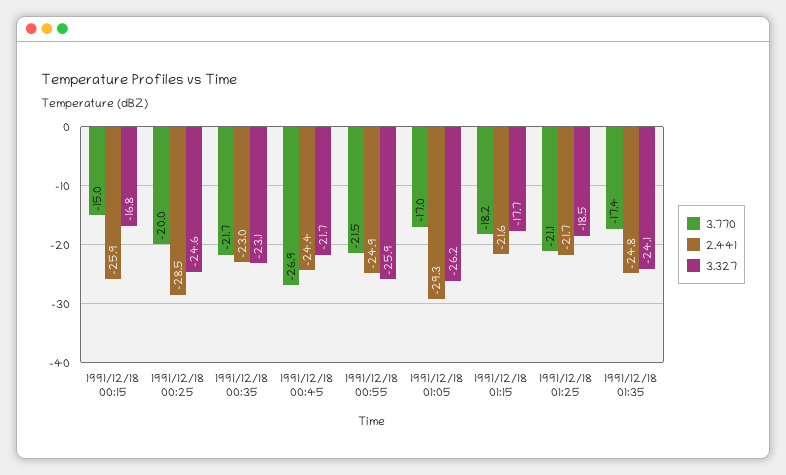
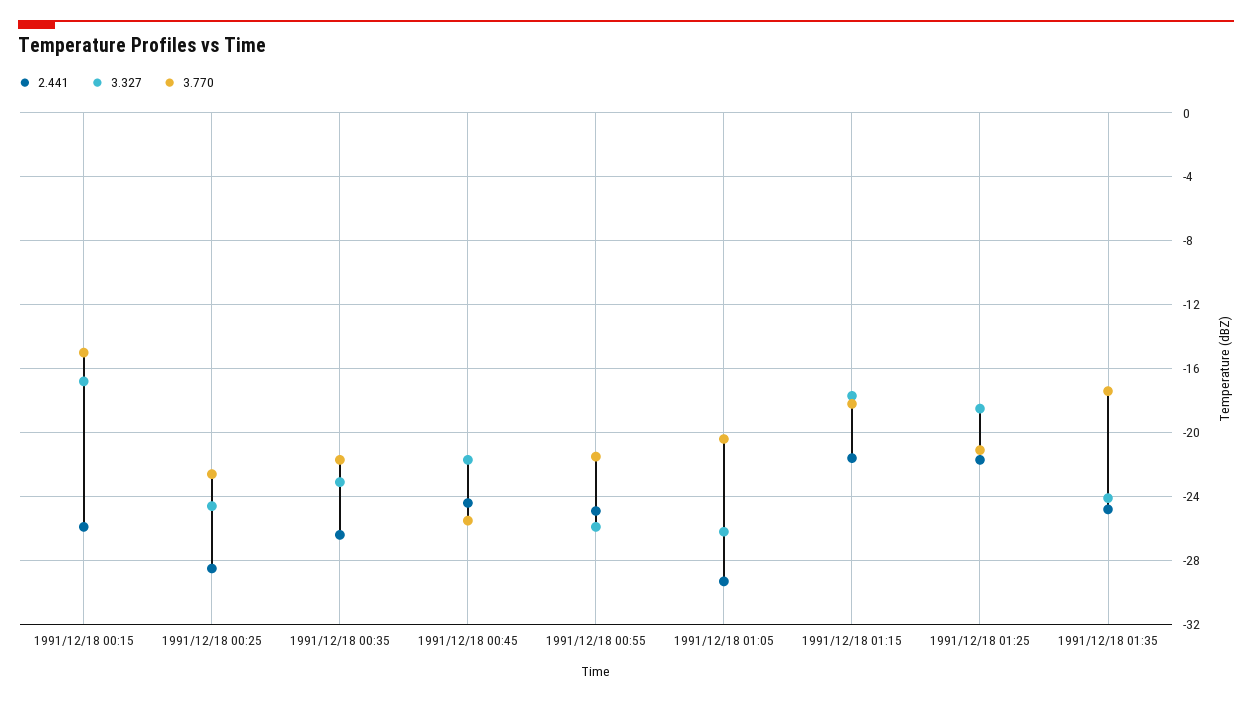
  {
    "3.770": {
      "1991/12/18 00:15": -15,
-     "1991/12/18 00:25": -20,
+     "1991/12/18 00:25": -22.5,
      "1991/12/18 00:35": -21.7,
-     "1991/12/18 00:45": -26.9,
+     "1991/12/18 00:45": -25.5,
      "1991/12/18 00:55": -21.5,
-     "1991/12/18 01:05": -17,
+     "1991/12/18 01:05": -20.5,
      "1991/12/18 01:15": -18.2,
      "1991/12/18 01:25": -21.1,
      "1991/12/18 01:35": -17.4
    },
    "2.441": {
      "1991/12/18 00:15": -25.9,
      "1991/12/18 00:25": -28.5,
-     "1991/12/18 00:35": -23,
+     "1991/12/18 00:35": -26.5,
      "1991/12/18 00:45": -24.4,
      "1991/12/18 00:55": -24.9,
      "1991/12/18 01:05": -29.3,
      "1991/12/18 01:15": -21.6,
      "1991/12/18 01:25": -21.7,
      "1991/12/18 01:35": -24.8
    },
    "3.327": {
      "1991/12/18 00:15": -16.8,
      "1991/12/18 00:25": -24.6,
      "1991/12/18 00:35": -23.1,
      "1991/12/18 00:45": -21.7,
      "1991/12/18 00:55": -25.9,
      "1991/12/18 01:05": -26.2,
      "1991/12/18 01:15": -17.7,
      "1991/12/18 01:25": -18.5,
      "1991/12/18 01:35": -24.1
    }
  }

